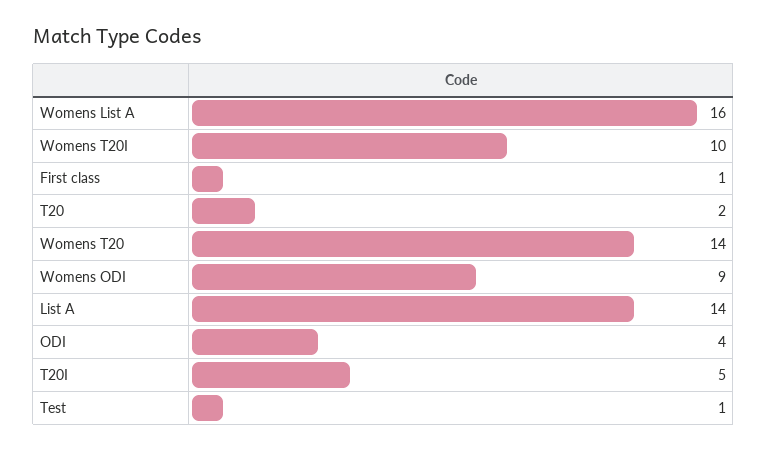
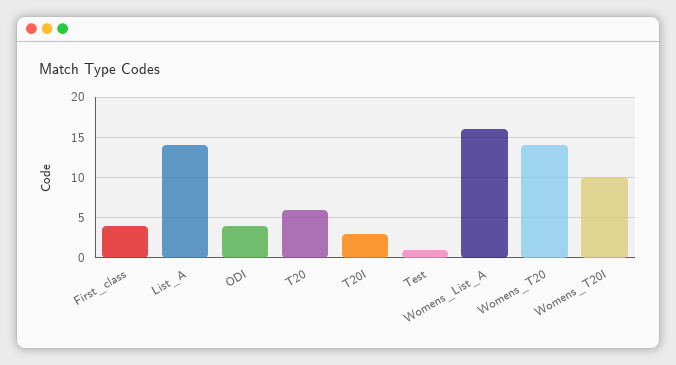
  {
    "Womens List A": 16,
    "Womens T20I": 10,
-   "First class": 1,
+   "First class": 4,
-   "T20": 2,
+   "T20": 6,
    "Womens T20": 14,
-   "Womens ODI": 9,
    "List A": 14,
    "ODI": 4,
-   "T20I": 5,
+   "T20I": 3,
    "Test": 1
  }

